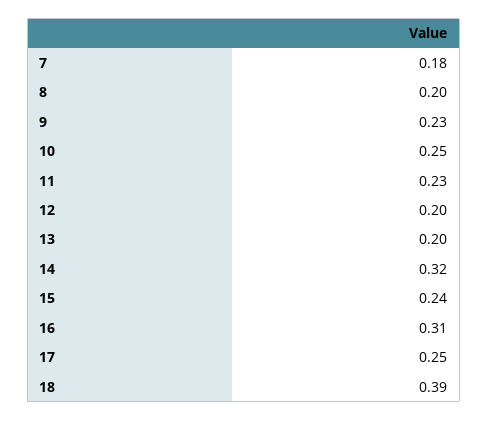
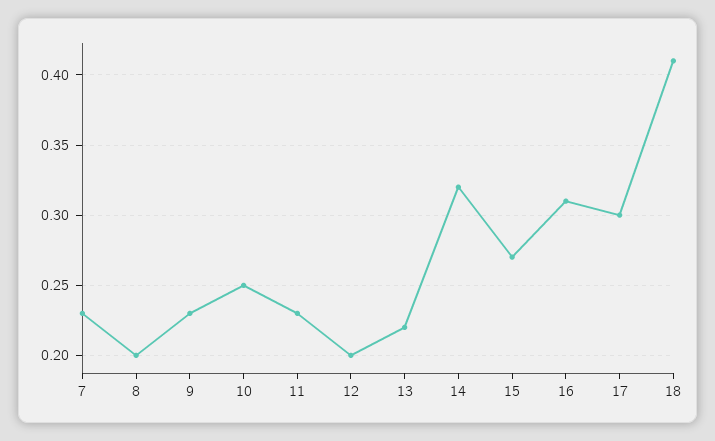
  {
-   "7": 0.18,
+   "7": 0.23,
    "8": 0.2,
    "9": 0.23,
    "10": 0.25,
    "11": 0.23,
    "12": 0.2,
-   "13": 0.2,
+   "13": 0.22,
    "14": 0.32,
-   "15": 0.24,
+   "15": 0.27,
    "16": 0.31,
-   "17": 0.25,
+   "17": 0.3,
-   "18": 0.39
+   "18": 0.41
  }

